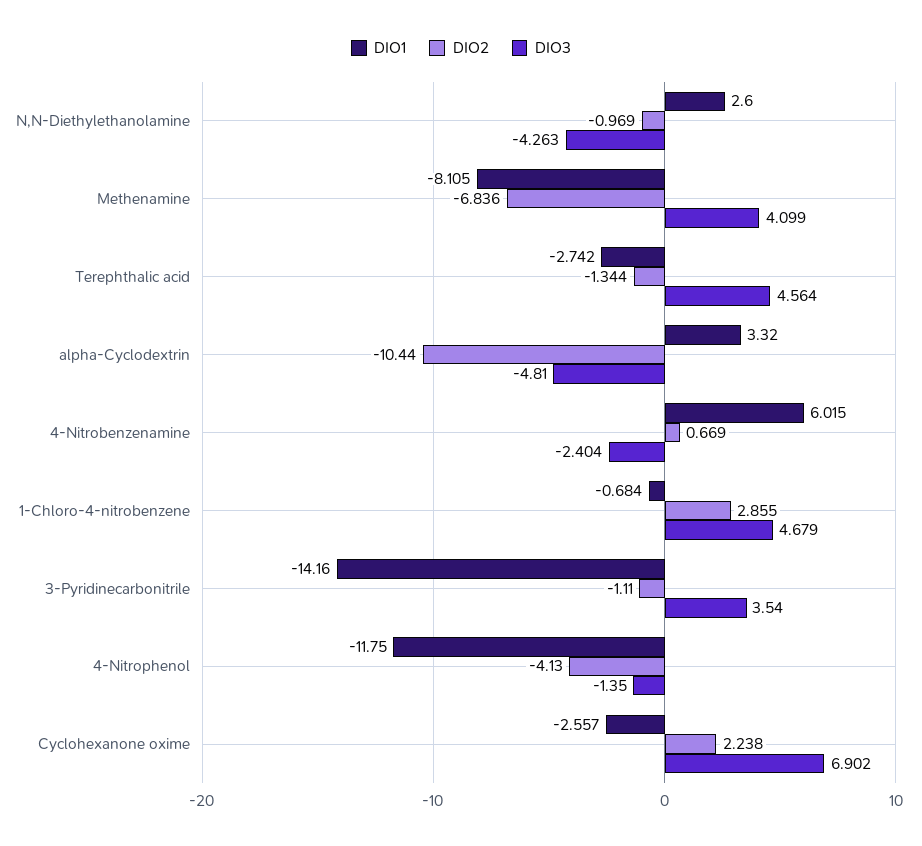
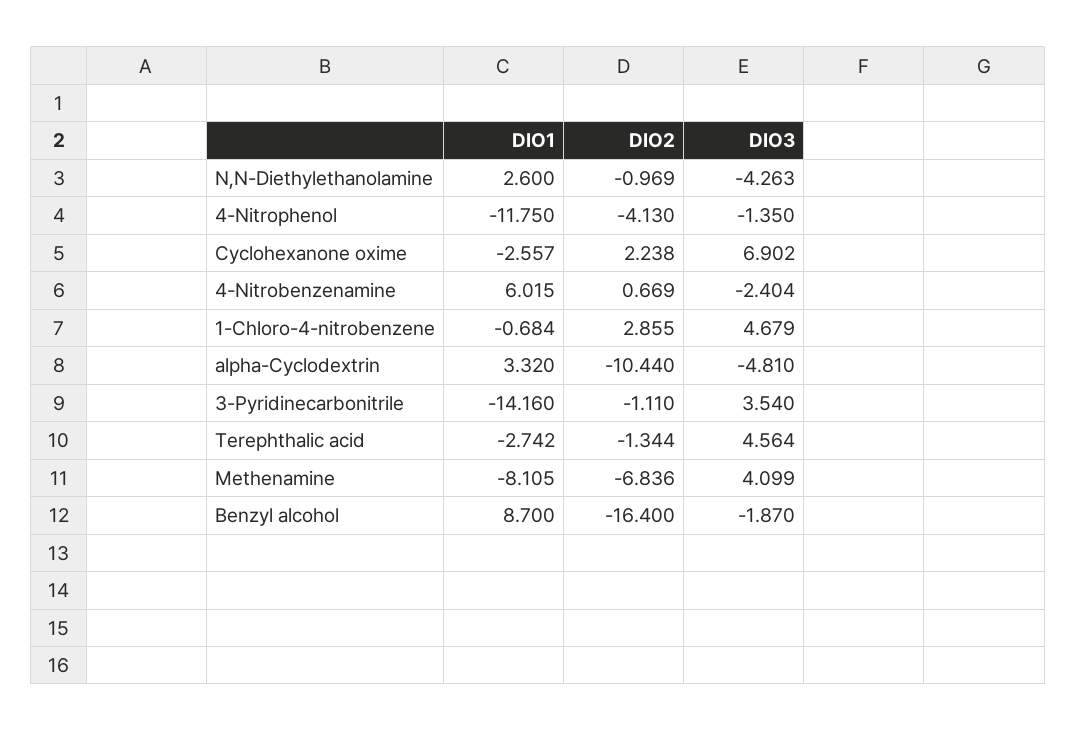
  {
    "DIO1": {
      "N,N-Diethylethanolamine": 2.6,
      "Methenamine": -8.105,
      "Terephthalic acid": -2.742,
      "alpha-Cyclodextrin": 3.32,
      "4-Nitrobenzenamine": 6.015,
      "1-Chloro-4-nitrobenzene": -0.684,
      "3-Pyridinecarbonitrile": -14.16,
      "4-Nitrophenol": -11.75,
-     "Cyclohexanone oxime": -2.557
+     "Cyclohexanone oxime": -2.557,
+     "Benzyl alcohol": 8.7
    },
    "DIO2": {
      "N,N-Diethylethanolamine": -0.969,
      "Methenamine": -6.836,
      "Terephthalic acid": -1.344,
      "alpha-Cyclodextrin": -10.44,
      "4-Nitrobenzenamine": 0.669,
      "1-Chloro-4-nitrobenzene": 2.855,
      "3-Pyridinecarbonitrile": -1.11,
      "4-Nitrophenol": -4.13,
-     "Cyclohexanone oxime": 2.238
+     "Cyclohexanone oxime": 2.238,
+     "Benzyl alcohol": -16.4
    },
    "DIO3": {
      "N,N-Diethylethanolamine": -4.263,
      "Methenamine": 4.099,
      "Terephthalic acid": 4.564,
      "alpha-Cyclodextrin": -4.81,
      "4-Nitrobenzenamine": -2.404,
      "1-Chloro-4-nitrobenzene": 4.679,
      "3-Pyridinecarbonitrile": 3.54,
      "4-Nitrophenol": -1.35,
-     "Cyclohexanone oxime": 6.902
+     "Cyclohexanone oxime": 6.902,
+     "Benzyl alcohol": -1.87
    }
  }

